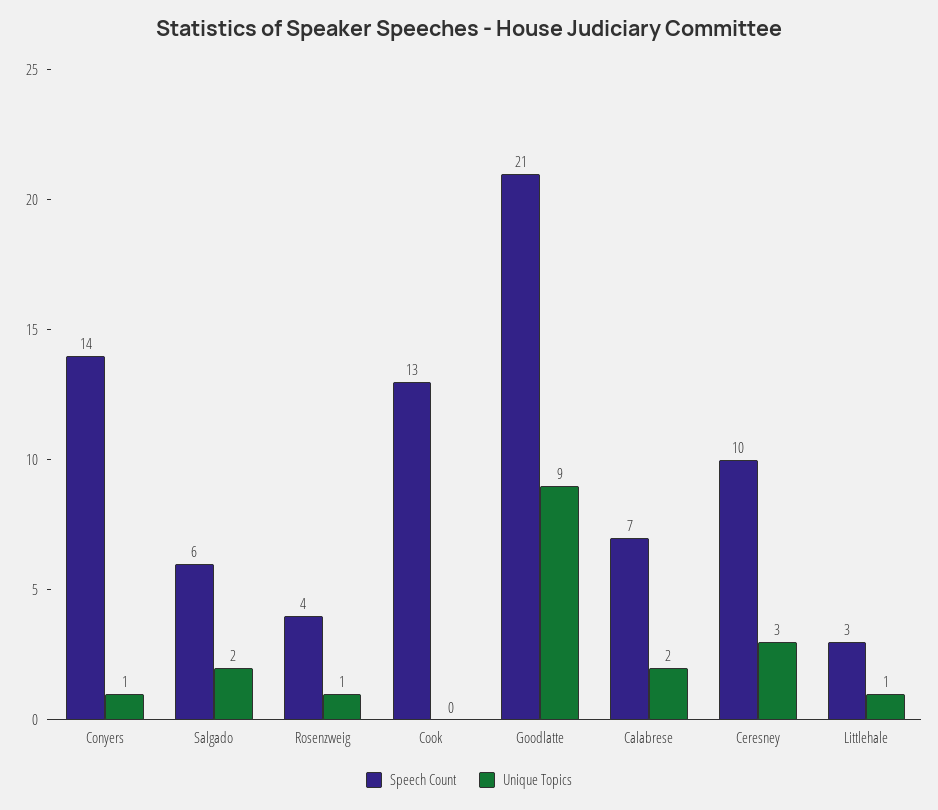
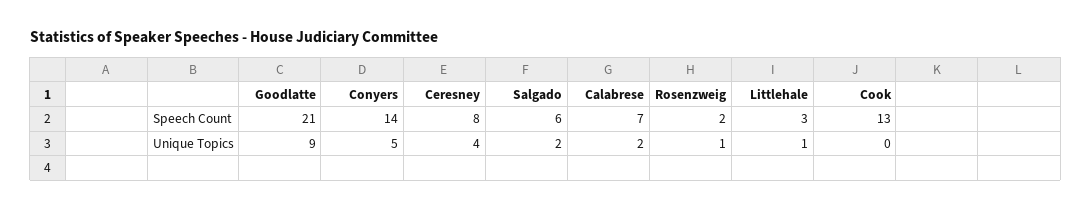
  {
    "Speech Count": {
      "Conyers": 14,
      "Salgado": 6,
-     "Rosenzweig": 4,
+     "Rosenzweig": 2,
      "Cook": 13,
      "Goodlatte": 21,
      "Calabrese": 7,
-     "Ceresney": 10,
+     "Ceresney": 8,
      "Littlehale": 3
    },
    "Unique Topics": {
-     "Conyers": 1,
+     "Conyers": 5,
      "Salgado": 2,
      "Rosenzweig": 1,
      "Cook": 0,
      "Goodlatte": 9,
      "Calabrese": 2,
-     "Ceresney": 3,
+     "Ceresney": 4,
      "Littlehale": 1
    }
  }

